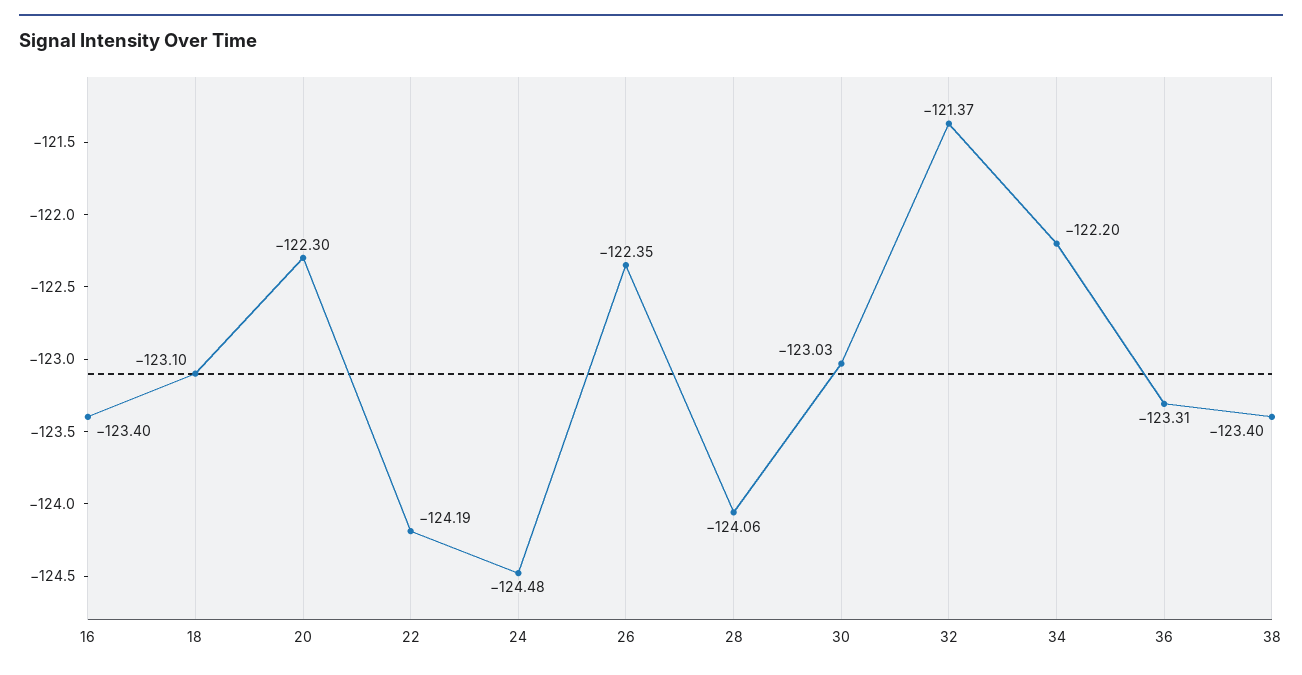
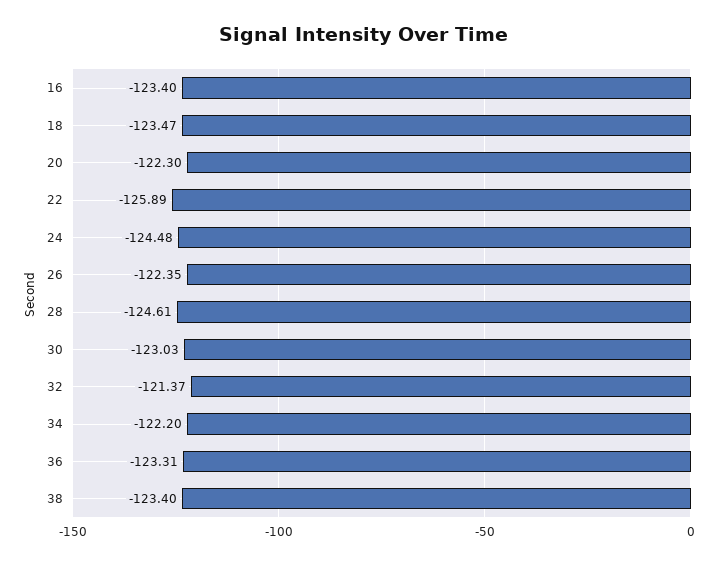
  {
    "16": -123.4,
-   "18": -123.1,
+   "18": -123.47,
    "20": -122.3,
-   "22": -124.19,
+   "22": -125.89,
    "24": -124.48,
    "26": -122.35,
-   "28": -124.06,
+   "28": -124.61,
    "30": -123.03,
    "32": -121.37,
    "34": -122.2,
    "36": -123.31,
    "38": -123.4
  }

